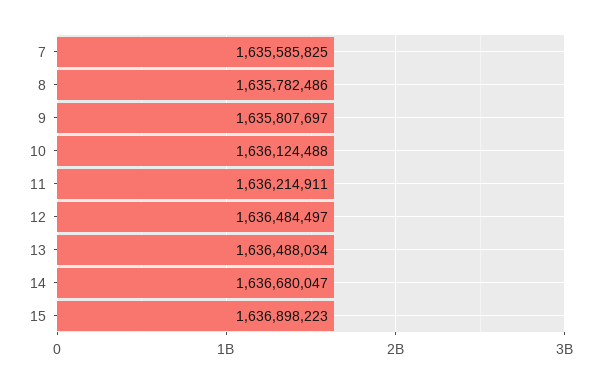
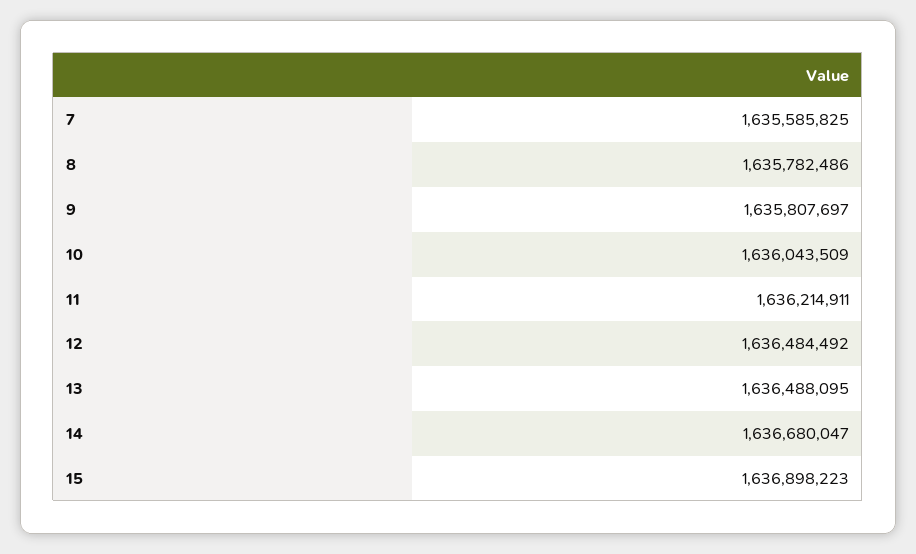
  {
    "7": 1635585825,
    "8": 1635782486,
    "9": 1635807697,
-   "10": 1636124488,
+   "10": 1636043509,
    "11": 1636214911,
-   "12": 1636484497,
+   "12": 1636484492,
-   "13": 1636488034,
+   "13": 1636488095,
    "14": 1636680047,
    "15": 1636898223
  }

